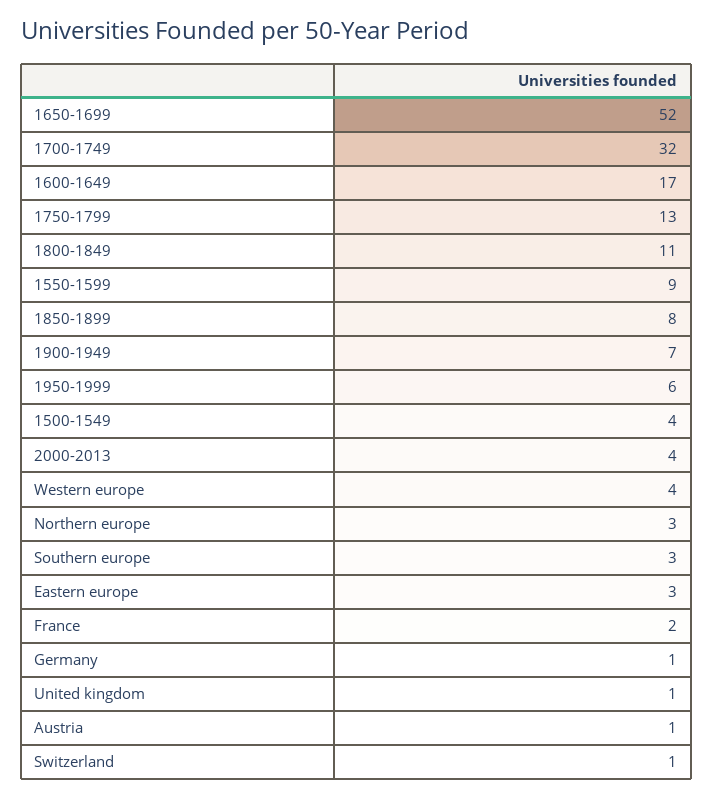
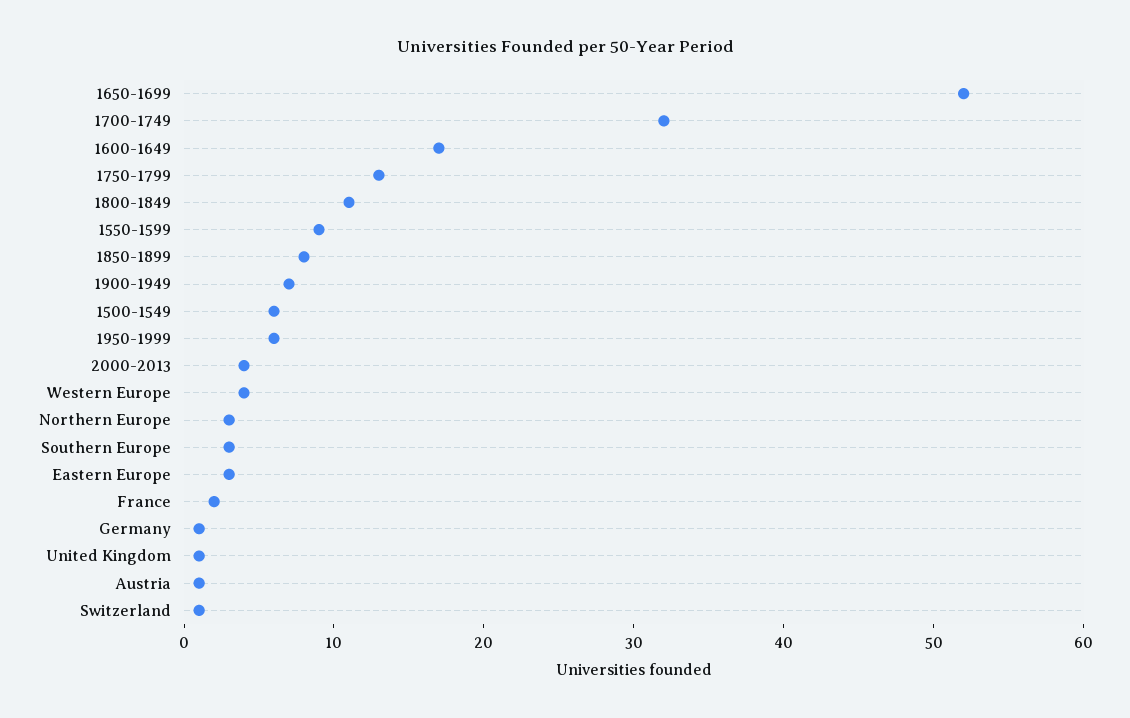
  {
    "1650-1699": 52,
    "1700-1749": 32,
    "1600-1649": 17,
    "1750-1799": 13,
    "1800-1849": 11,
    "1550-1599": 9,
    "1850-1899": 8,
    "1900-1949": 7,
    "1950-1999": 6,
-   "1500-1549": 4,
+   "1500-1549": 6,
    "2000-2013": 4,
    "Western europe": 4,
    "Northern europe": 3,
    "Southern europe": 3,
    "Eastern europe": 3,
    "France": 2,
    "Germany": 1,
    "United kingdom": 1,
    "Austria": 1,
    "Switzerland": 1
  }

